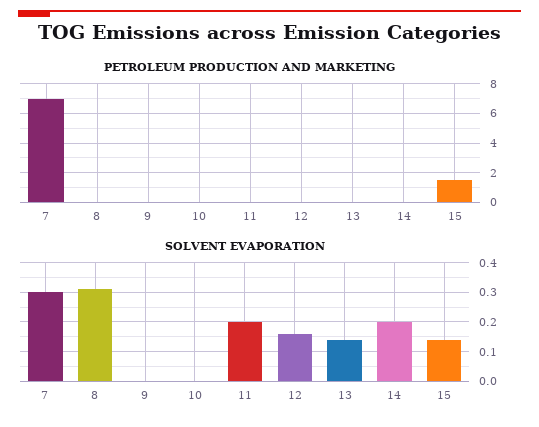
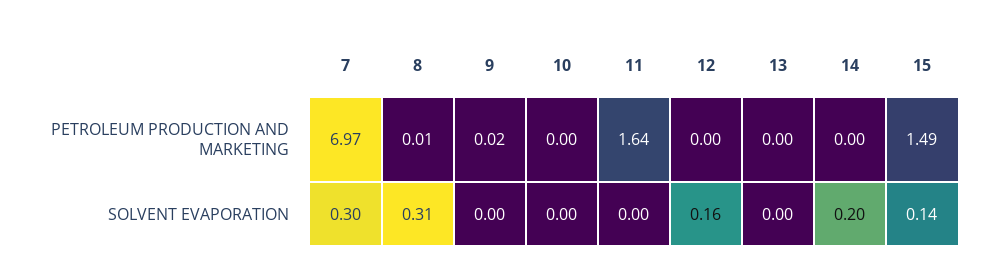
  {
    "PETROLEUM PRODUCTION AND MARKETING": {
      "7": 6.97,
      "8": 0.01,
      "9": 0.02,
      "10": 0,
-     "11": 0,
+     "11": 1.64,
      "12": 0,
      "13": 0,
      "14": 0,
      "15": 1.49
    },
    "SOLVENT EVAPORATION": {
      "7": 0.3,
      "8": 0.31,
      "9": 0,
      "10": 0,
-     "11": 0.2,
+     "11": 0,
      "12": 0.16,
-     "13": 0.15,
+     "13": 0,
      "14": 0.2,
      "15": 0.14
    }
  }

